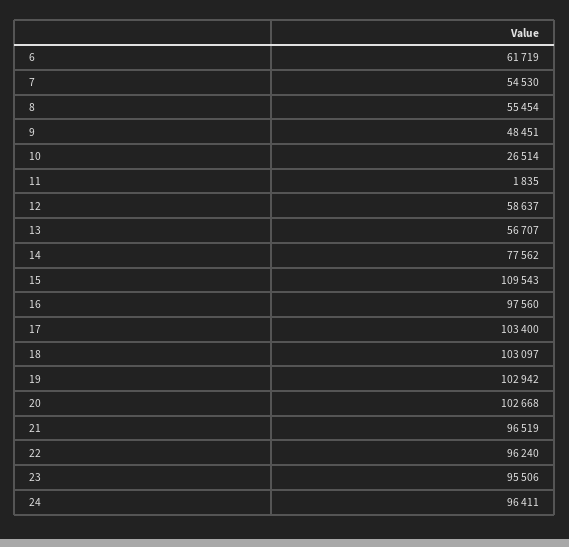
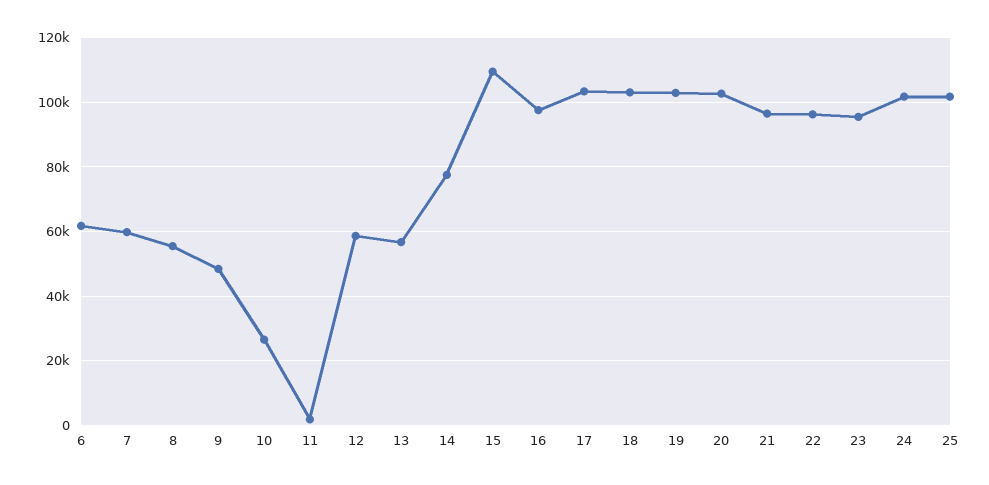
  {
    "6": 61719,
-   "7": 54530,
+   "7": 60000,
    "8": 55454,
    "9": 48451,
    "10": 26514,
    "11": 1835,
    "12": 58637,
    "13": 56707,
    "14": 77562,
    "15": 109543,
    "16": 97560,
    "17": 103400,
    "18": 103097,
    "19": 102942,
    "20": 102668,
    "21": 96519,
    "22": 96240,
    "23": 95506,
-   "24": 96411
+   "24": 102000,
+   "25": 102000
  }

